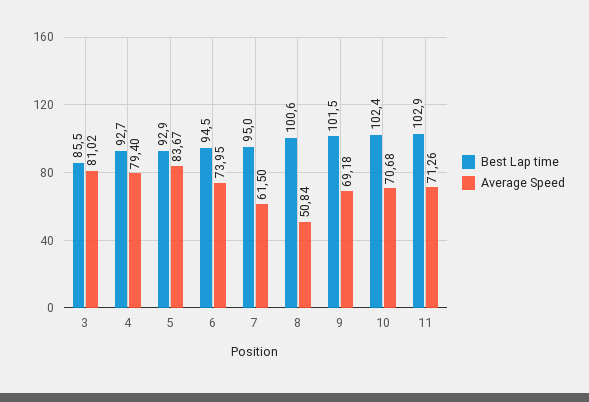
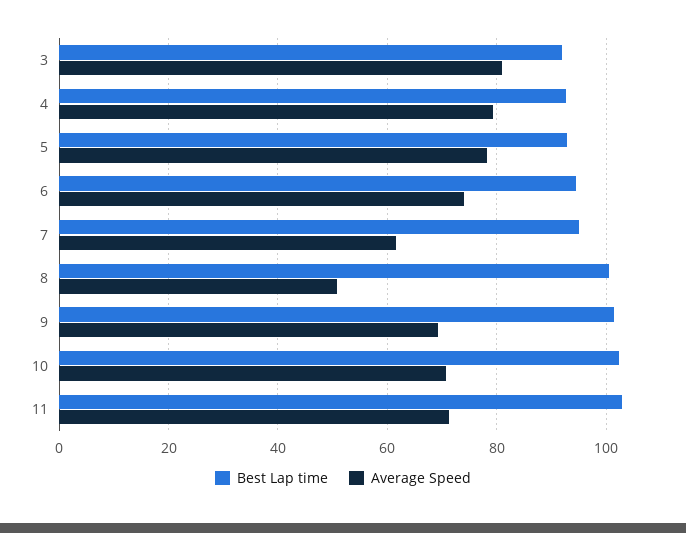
  {
    "Best Lap time": {
-     "3": 85.5,
+     "3": 92,
      "4": 92.7,
      "5": 92.9,
      "6": 94.5,
      "7": 95,
      "8": 100.6,
      "9": 101.5,
      "10": 102.4,
      "11": 102.9
    },
    "Average Speed": {
      "3": 81.02,
      "4": 79.4,
-     "5": 83.67,
+     "5": 78,
      "6": 73.95,
      "7": 61.5,
      "8": 50.84,
      "9": 69.18,
      "10": 70.68,
      "11": 71.26
    }
  }

